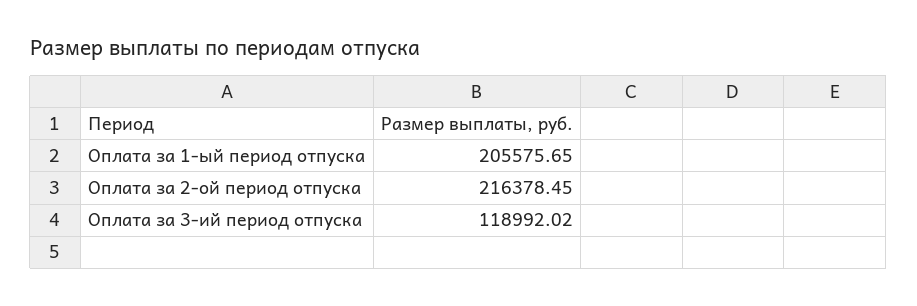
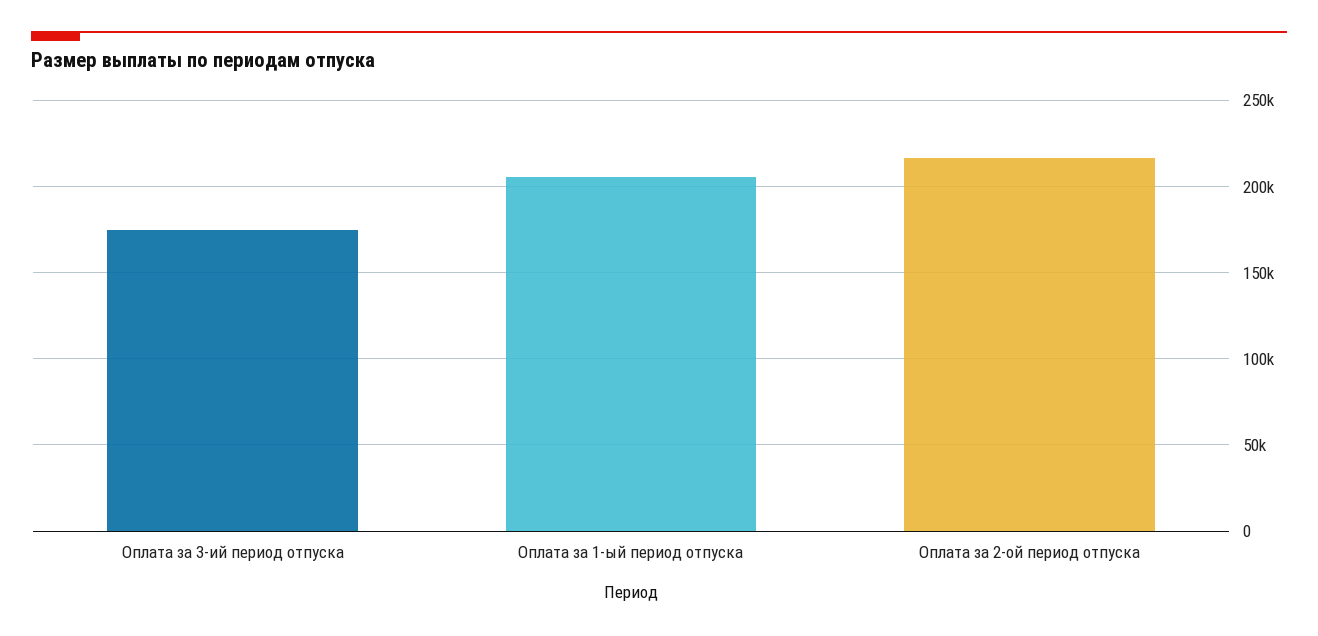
  {
    "Оплата за 1-ый период отпуска": 205575.65,
    "Оплата за 2-ой период отпуска": 216378.45,
-   "Оплата за 3-ий период отпуска": 118992.02
+   "Оплата за 3-ий период отпуска": 175000
  }

